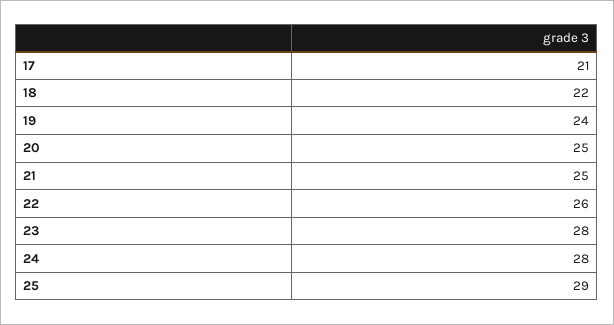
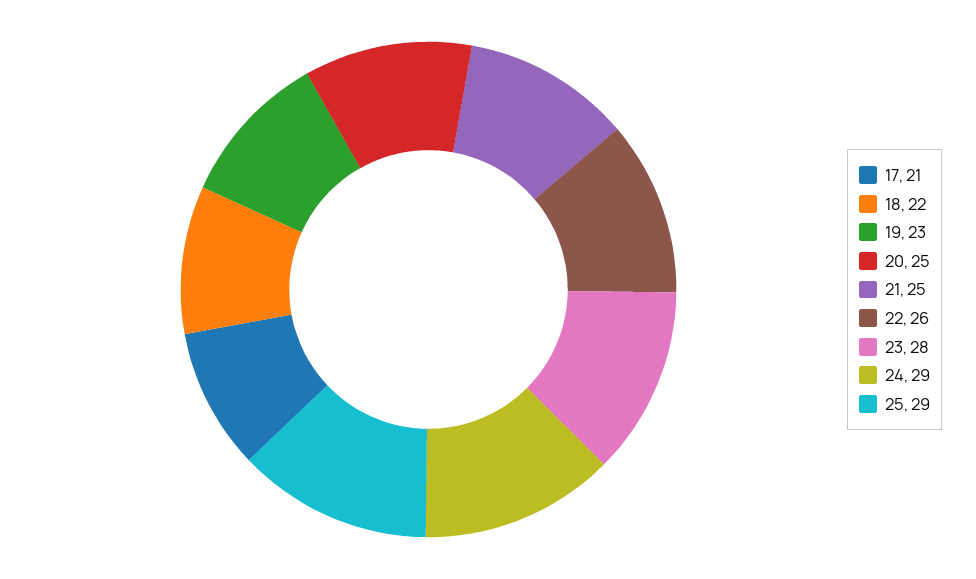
  {
    "17": 21,
    "18": 22,
-   "19": 24,
+   "19": 23,
    "20": 25,
    "21": 25,
    "22": 26,
    "23": 28,
-   "24": 28,
+   "24": 29,
    "25": 29
  }

